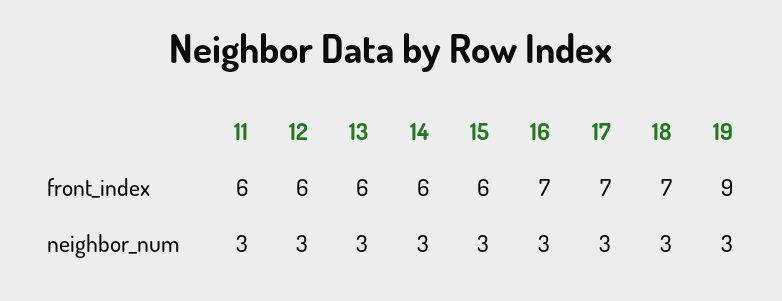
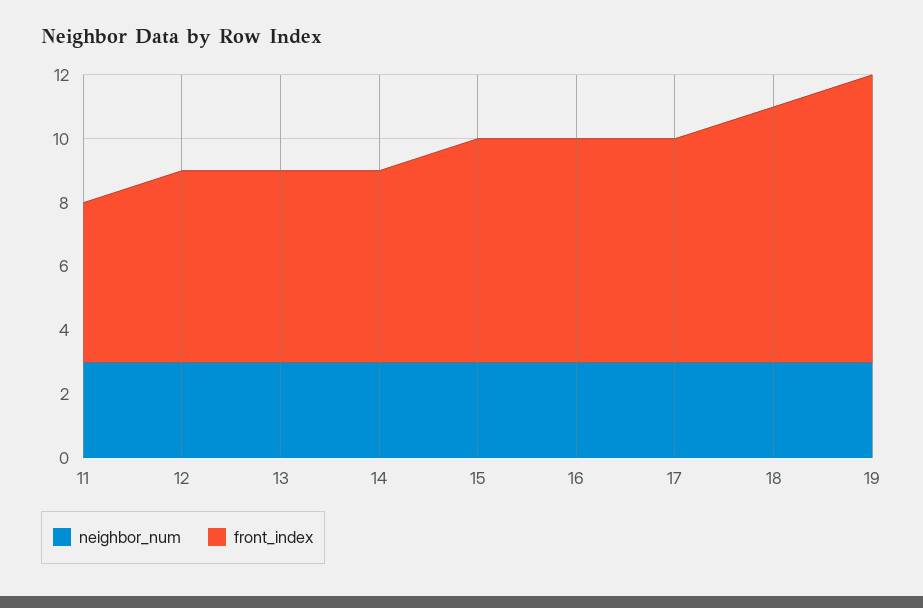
  {
    "front_index": {
-     "11": 6,
+     "11": 5,
      "12": 6,
      "13": 6,
      "14": 6,
-     "15": 6,
+     "15": 7,
      "16": 7,
      "17": 7,
-     "18": 7,
+     "18": 8,
      "19": 9
    },
    "neighbor_num": {
      "11": 3,
      "12": 3,
      "13": 3,
      "14": 3,
      "15": 3,
      "16": 3,
      "17": 3,
      "18": 3,
      "19": 3
    }
  }

